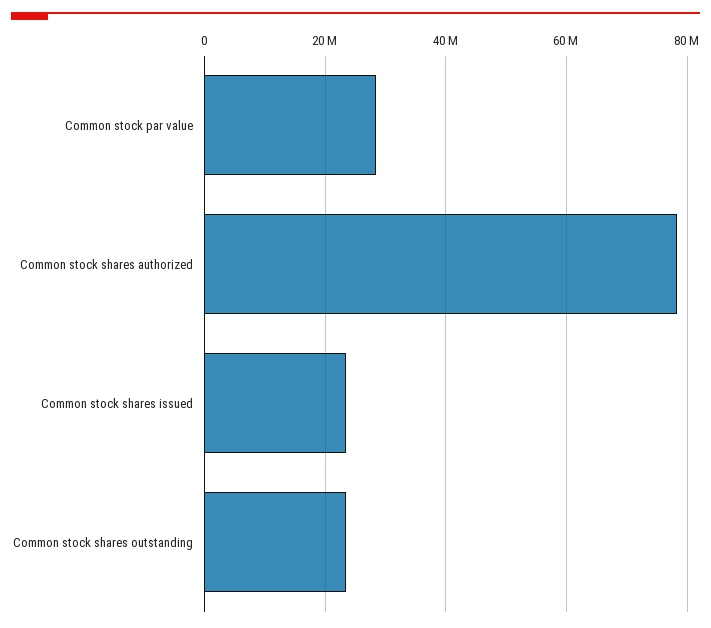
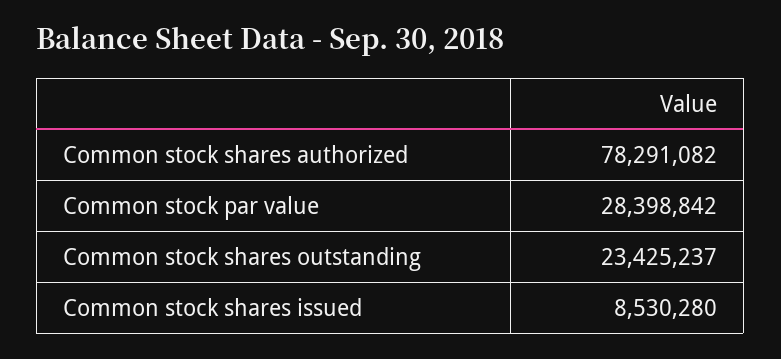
  {
    "Common stock par value": 28398842,
    "Common stock shares authorized": 78291082,
-   "Common stock shares issued": 24000000,
+   "Common stock shares issued": 8530280,
    "Common stock shares outstanding": 23425237
  }

